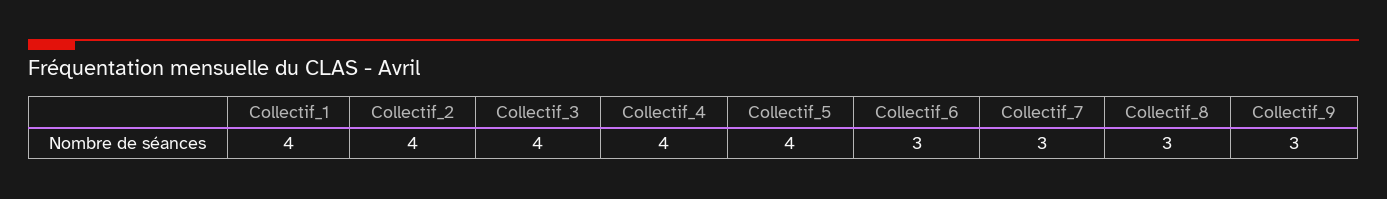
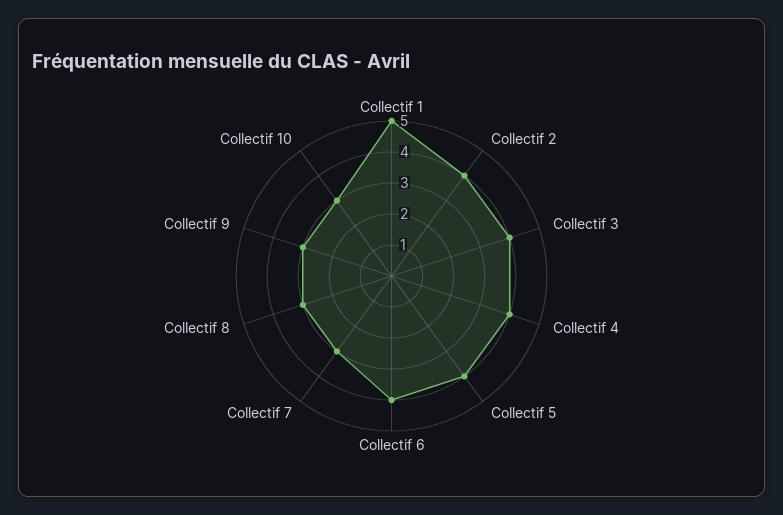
  {
-   "Collectif_1": 4,
+   "Collectif_1": 5,
    "Collectif_2": 4,
    "Collectif_3": 4,
    "Collectif_4": 4,
    "Collectif_5": 4,
-   "Collectif_6": 3,
+   "Collectif_6": 4,
    "Collectif_7": 3,
    "Collectif_8": 3,
-   "Collectif_9": 3
+   "Collectif_9": 3,
+   "Collectif 10": 3
  }

